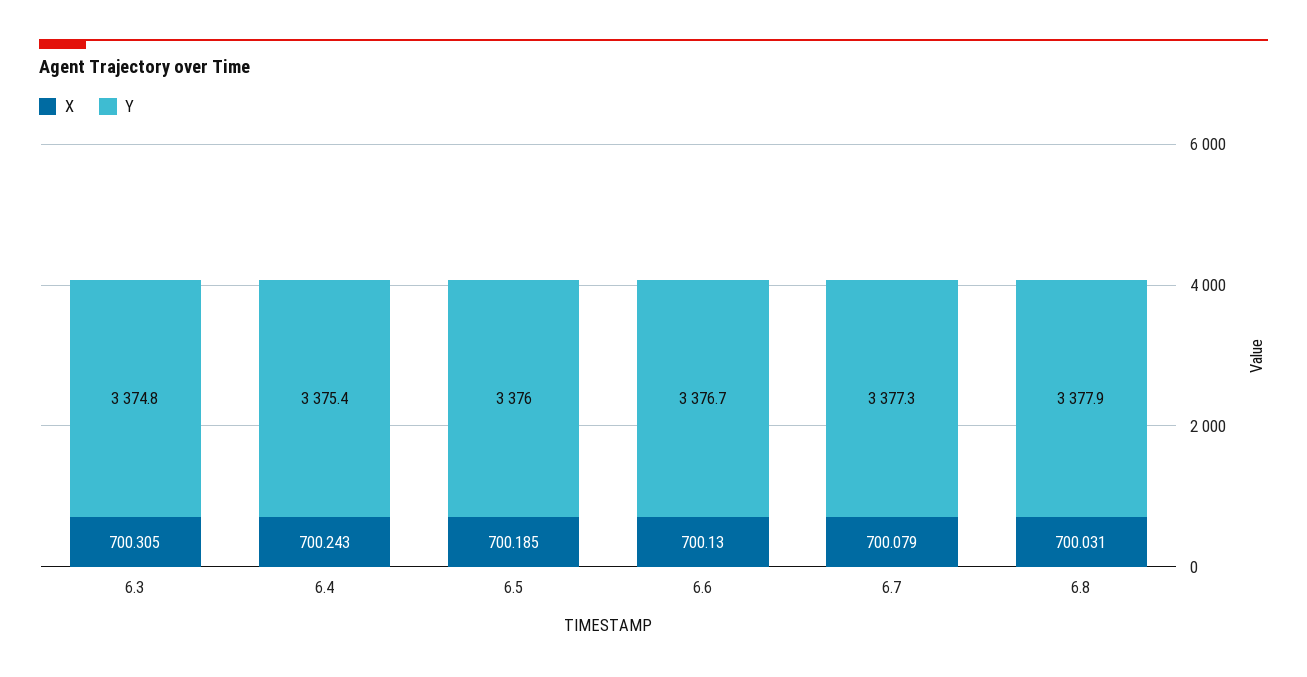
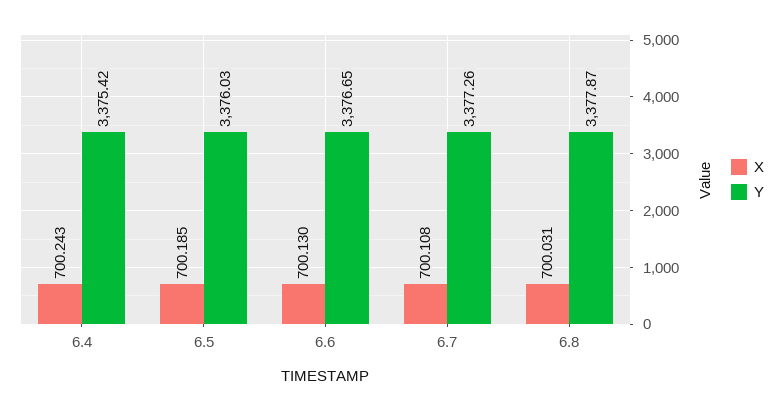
  {
    "X": {
-     "6.3": 700.305,
      "6.4": 700.243,
      "6.5": 700.185,
      "6.6": 700.13,
-     "6.7": 700.079,
+     "6.7": 700.108,
      "6.8": 700.031
    },
    "Y": {
-     "6.3": 3374.8,
      "6.4": 3375.42,
      "6.5": 3376.03,
      "6.6": 3376.65,
      "6.7": 3377.26,
      "6.8": 3377.87
    }
  }

